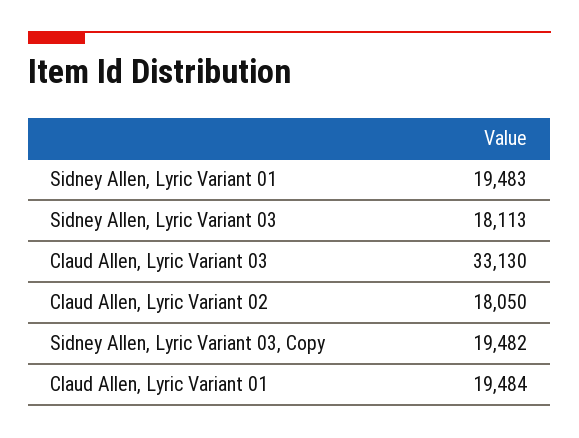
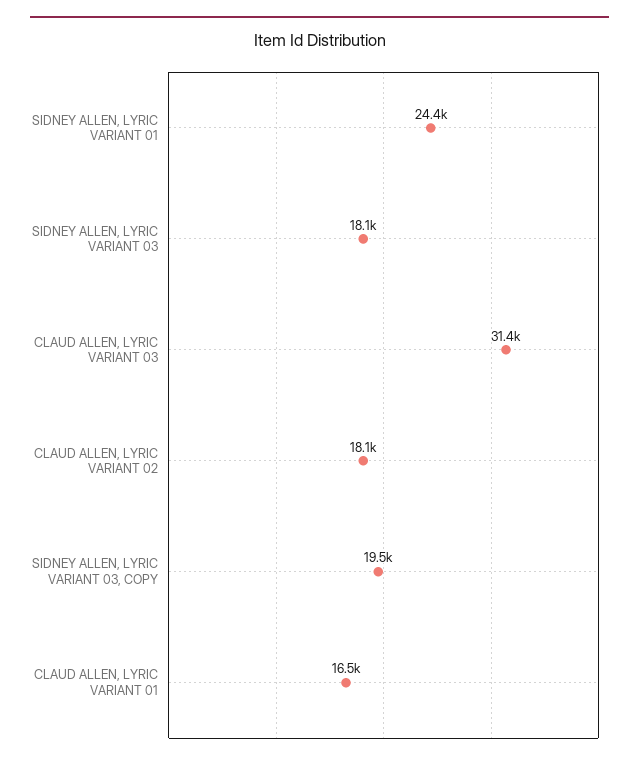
  {
-   "Sidney Allen, Lyric Variant 01": 19483,
+   "Sidney Allen, Lyric Variant 01": 24400,
    "Sidney Allen, Lyric Variant 03": 18113,
-   "Claud Allen, Lyric Variant 03": 33130,
+   "Claud Allen, Lyric Variant 03": 31400,
    "Claud Allen, Lyric Variant 02": 18050,
    "Sidney Allen, Lyric Variant 03, Copy": 19482,
-   "Claud Allen, Lyric Variant 01": 19484
+   "Claud Allen, Lyric Variant 01": 16500
  }

